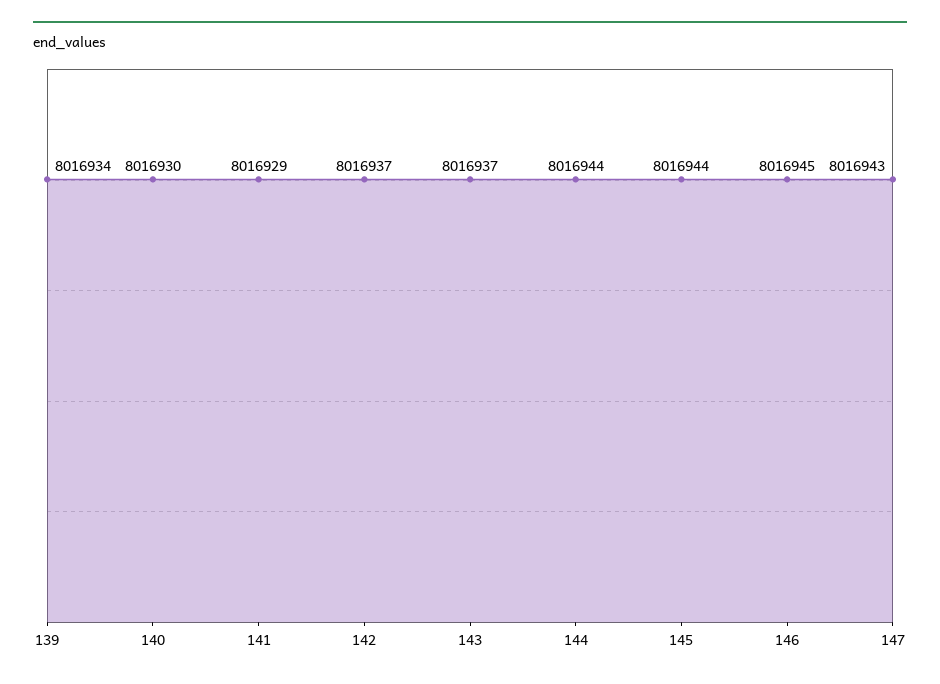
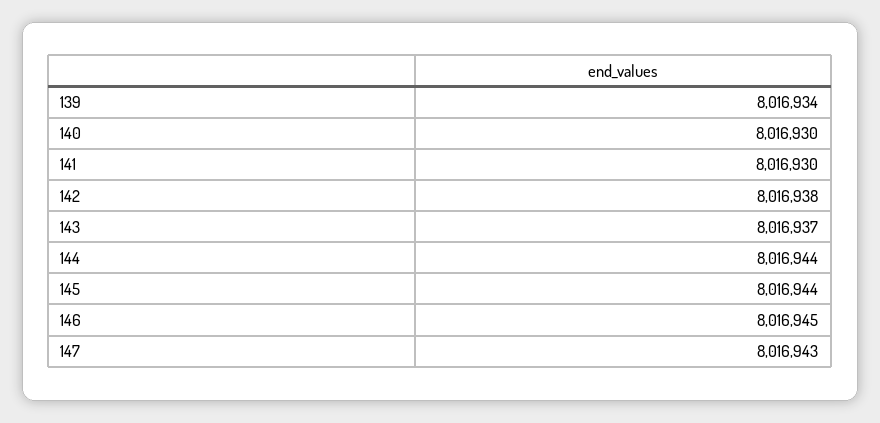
  {
    "139": 8016934,
    "140": 8016930,
-   "141": 8016929,
+   "141": 8016930,
-   "142": 8016937,
+   "142": 8016938,
    "143": 8016937,
    "144": 8016944,
    "145": 8016944,
    "146": 8016945,
    "147": 8016943
  }

